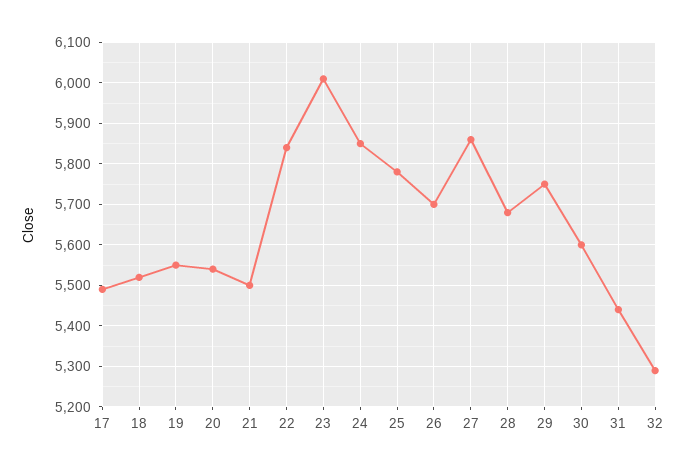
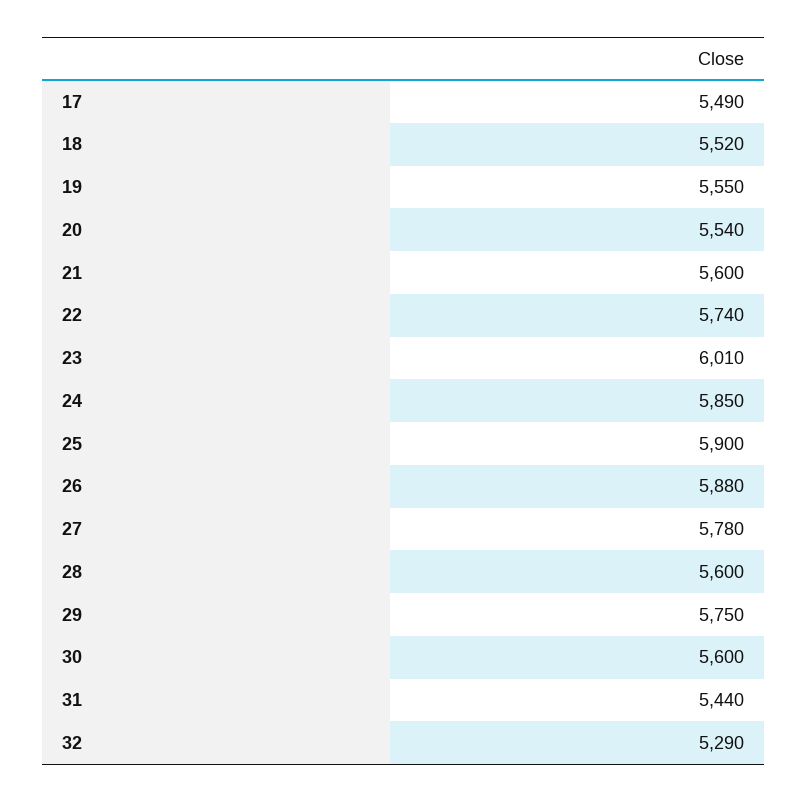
  {
    "17": 5490,
    "18": 5520,
    "19": 5550,
    "20": 5540,
-   "21": 5500,
+   "21": 5600,
-   "22": 5840,
+   "22": 5740,
    "23": 6010,
    "24": 5850,
-   "25": 5780,
+   "25": 5900,
-   "26": 5700,
+   "26": 5880,
-   "27": 5860,
+   "27": 5780,
-   "28": 5680,
+   "28": 5600,
    "29": 5750,
    "30": 5600,
    "31": 5440,
    "32": 5290
  }

